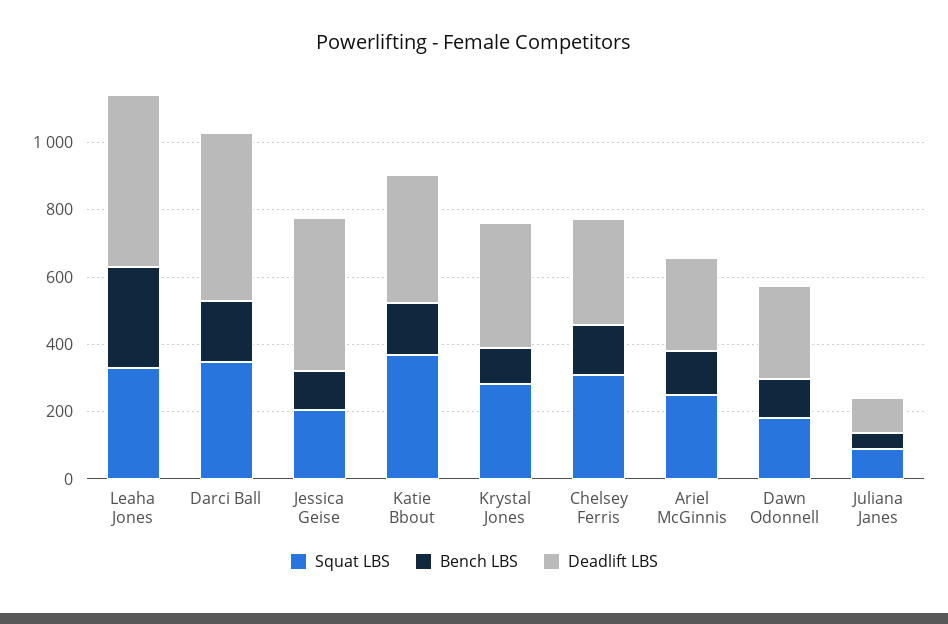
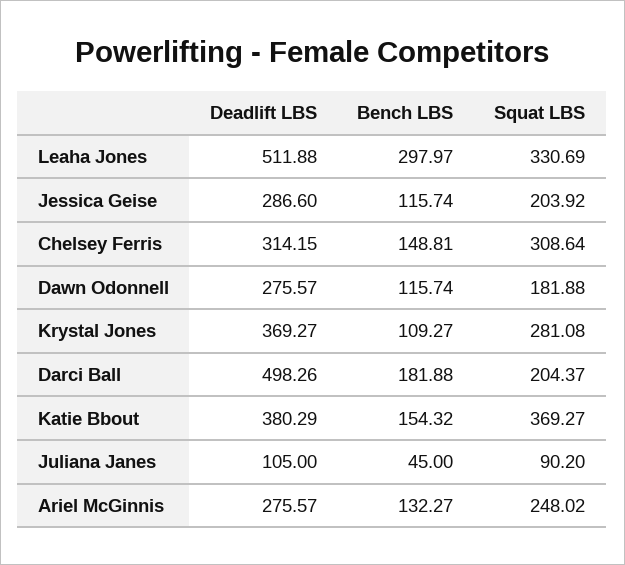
  {
    "Squat LBS": {
      "Leaha Jones": 330.69,
-     "Darci Ball": 350,
+     "Darci Ball": 204.37,
      "Jessica Geise": 203.92,
      "Katie Bbout": 369.27,
      "Krystal Jones": 281.08,
      "Chelsey Ferris": 308.64,
      "Ariel McGinnis": 248.02,
      "Dawn Odonnell": 181.88,
      "Juliana Janes": 90.2
    },
    "Bench LBS": {
      "Leaha Jones": 297.97,
      "Darci Ball": 181.88,
      "Jessica Geise": 115.74,
      "Katie Bbout": 154.32,
      "Krystal Jones": 109.27,
      "Chelsey Ferris": 148.81,
      "Ariel McGinnis": 132.27,
      "Dawn Odonnell": 115.74,
      "Juliana Janes": 45
    },
    "Deadlift LBS": {
      "Leaha Jones": 511.88,
      "Darci Ball": 498.26,
-     "Jessica Geise": 450,
+     "Jessica Geise": 286.6,
      "Katie Bbout": 380.29,
      "Krystal Jones": 369.27,
      "Chelsey Ferris": 314.15,
      "Ariel McGinnis": 275.57,
      "Dawn Odonnell": 275.57,
      "Juliana Janes": 105
    }
  }

